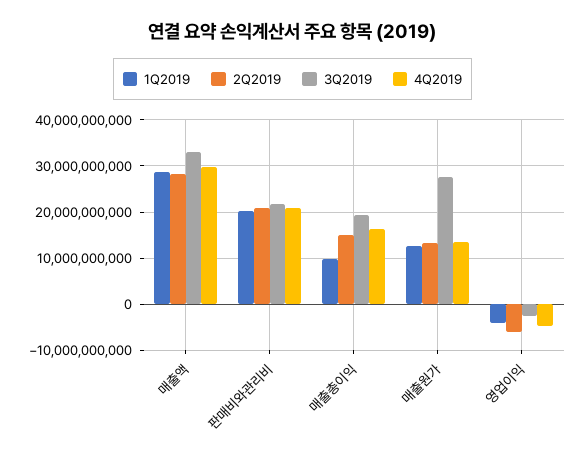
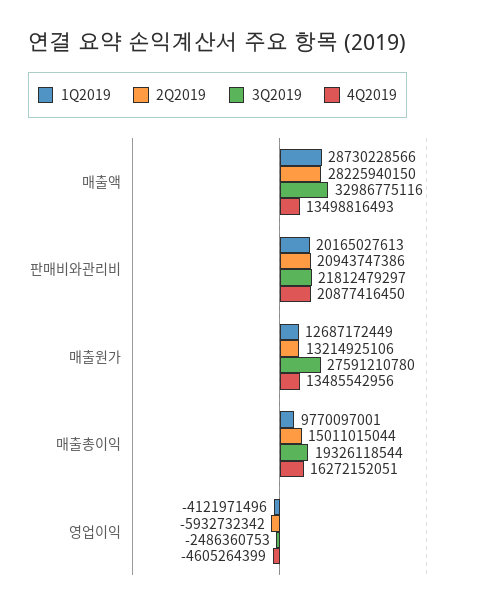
  {
    "1Q2019": {
      "매출액": 28730228566,
      "판매비와관리비": 20165027613,
      "매출총이익": 9770097001,
      "매출원가": 12687172449,
      "영업이익": -4121971496
    },
    "2Q2019": {
      "매출액": 28225940150,
      "판매비와관리비": 20943747386,
      "매출총이익": 15011015044,
      "매출원가": 13214925106,
      "영업이익": -5932732342
    },
    "3Q2019": {
      "매출액": 32986775116,
      "판매비와관리비": 21812479297,
      "매출총이익": 19326118544,
      "매출원가": 27591210780,
      "영업이익": -2486360753
    },
    "4Q2019": {
-     "매출액": 30000000000,
+     "매출액": 13498816493,
      "판매비와관리비": 20877416450,
      "매출총이익": 16272152051,
      "매출원가": 13485542956,
      "영업이익": -4605264399
    }
  }

